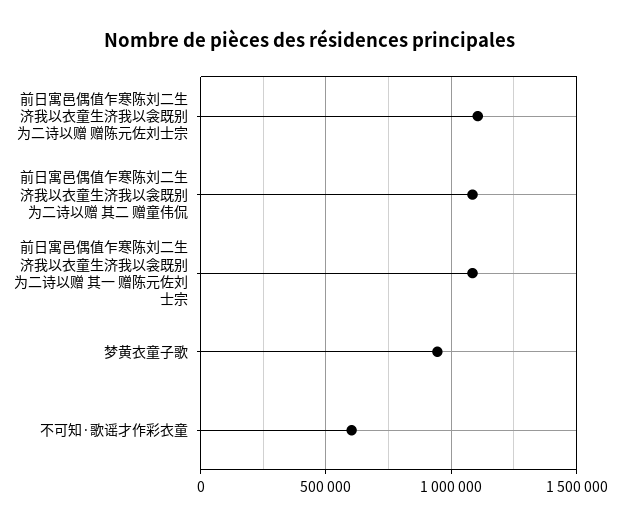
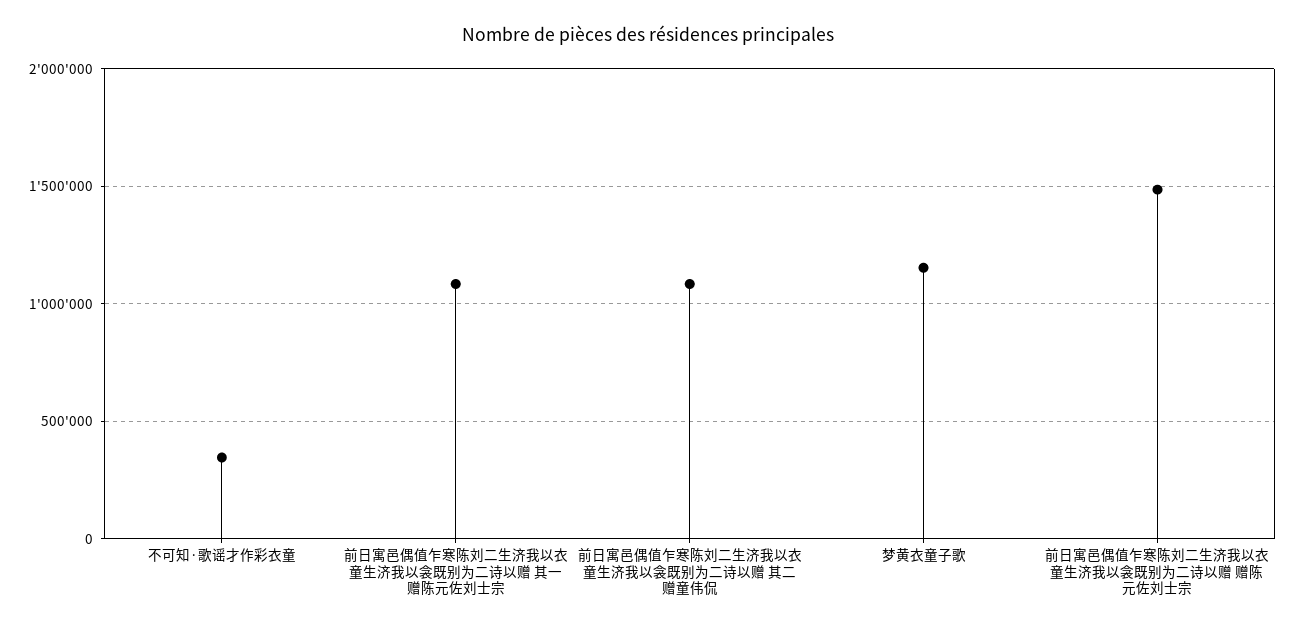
  {
-   "前日寓邑偶值乍寒陈刘二生济我以衣童生济我以衾既别为二诗以赠 赠陈元佐刘士宗": 1100000,
+   "前日寓邑偶值乍寒陈刘二生济我以衣童生济我以衾既别为二诗以赠 赠陈元佐刘士宗": 1500000,
    "前日寓邑偶值乍寒陈刘二生济我以衣童生济我以衾既别为二诗以赠 其二 赠童伟侃": 1100000,
    "前日寓邑偶值乍寒陈刘二生济我以衣童生济我以衾既别为二诗以赠 其一 赠陈元佐刘士宗": 1100000,
-   "梦黄衣童子歌": 950000,
+   "梦黄衣童子歌": 1150000,
-   "不可知·歌谣才作彩衣童": 600000
+   "不可知·歌谣才作彩衣童": 350000
  }

